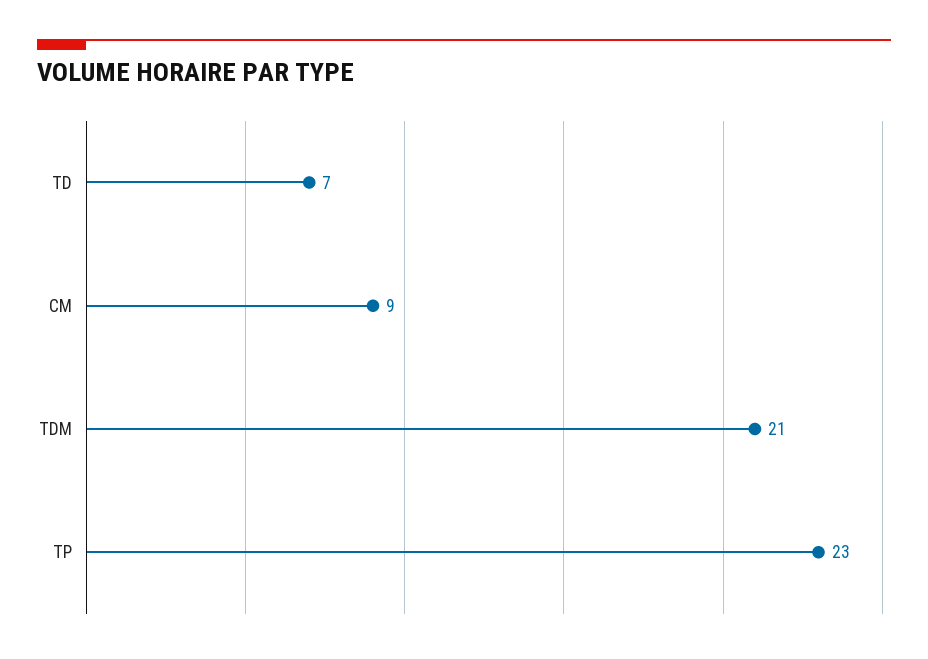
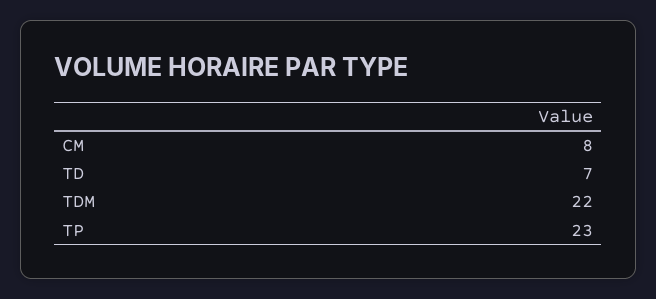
  {
    "TD": 7,
-   "CM": 9,
+   "CM": 8,
-   "TDM": 21,
+   "TDM": 22,
    "TP": 23
  }

